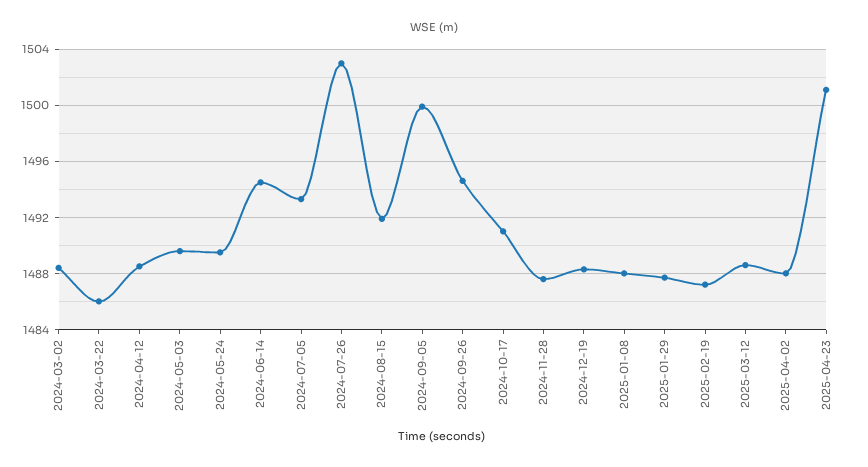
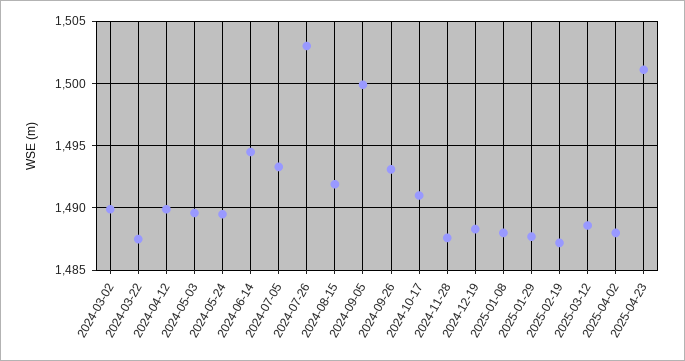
  {
-   "2024-03-02": 1488.5,
+   "2024-03-02": 1490,
-   "2024-03-22": 1486,
+   "2024-03-22": 1487.5,
-   "2024-04-12": 1488.5,
+   "2024-04-12": 1490,
    "2024-05-03": 1489.5,
    "2024-05-24": 1489.5,
    "2024-06-14": 1494.5,
    "2024-07-05": 1493.5,
    "2024-07-26": 1503,
    "2024-08-15": 1492,
    "2024-09-05": 1500,
-   "2024-09-26": 1494.5,
+   "2024-09-26": 1493,
    "2024-10-17": 1491,
    "2024-11-28": 1487.5,
    "2024-12-19": 1488.5,
    "2025-01-08": 1488,
    "2025-01-29": 1487.5,
    "2025-02-19": 1487,
    "2025-03-12": 1488.5,
    "2025-04-02": 1488,
    "2025-04-23": 1501
  }

